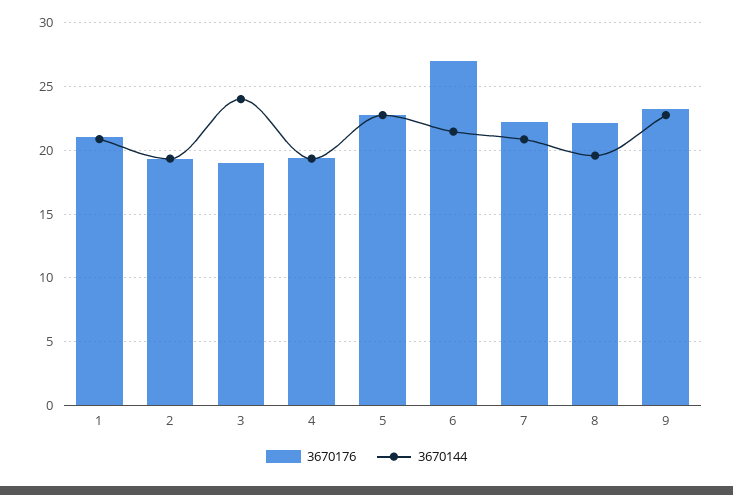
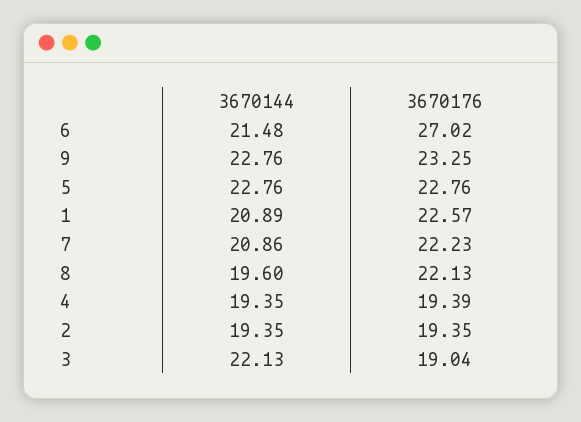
  {
    "3670176": {
-     "1": 21,
+     "1": 22.57,
      "2": 19.35,
      "3": 19.04,
      "4": 19.39,
      "5": 22.76,
      "6": 27.02,
      "7": 22.23,
      "8": 22.13,
      "9": 23.25
    },
    "3670144": {
      "1": 20.89,
      "2": 19.35,
-     "3": 24,
+     "3": 22.13,
      "4": 19.35,
      "5": 22.76,
      "6": 21.48,
      "7": 20.86,
      "8": 19.6,
      "9": 22.76
    }
  }

